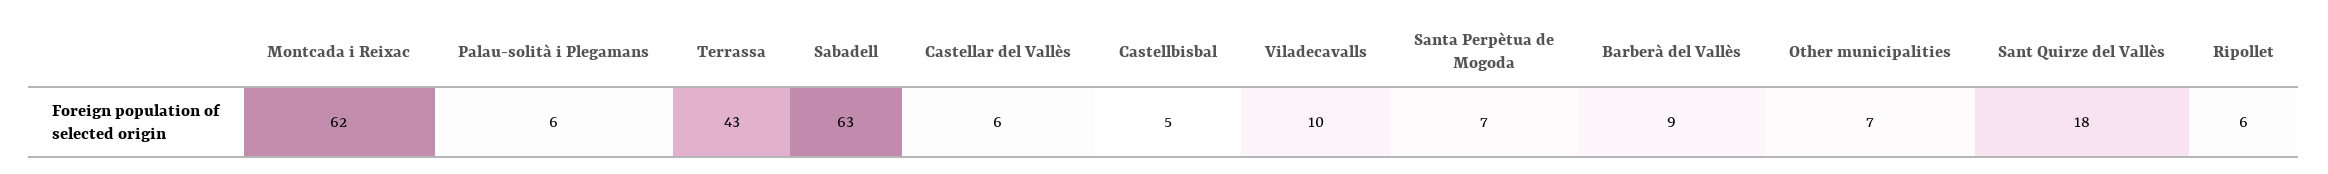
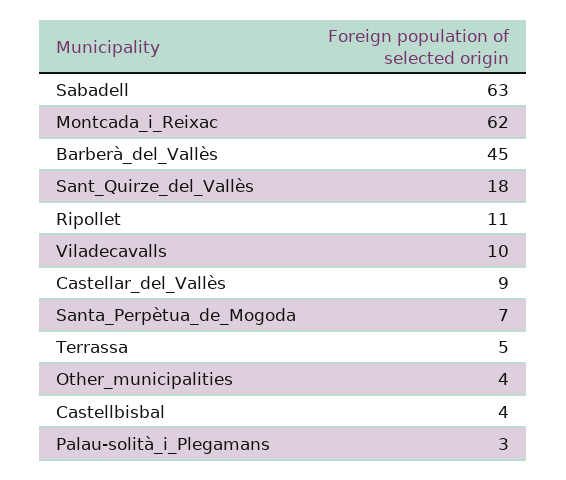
  {
    "Montcada i Reixac": 62,
-   "Palau-solità i Plegamans": 6,
+   "Palau-solità i Plegamans": 3,
-   "Terrassa": 43,
+   "Terrassa": 5,
    "Sabadell": 63,
-   "Castellar del Vallès": 6,
+   "Castellar del Vallès": 9,
-   "Castellbisbal": 5,
+   "Castellbisbal": 4,
    "Viladecavalls": 10,
    "Santa Perpètua de Mogoda": 7,
-   "Barberà del Vallès": 9,
+   "Barberà del Vallès": 45,
-   "Other municipalities": 7,
+   "Other municipalities": 4,
    "Sant Quirze del Vallès": 18,
-   "Ripollet": 6
+   "Ripollet": 11
  }

